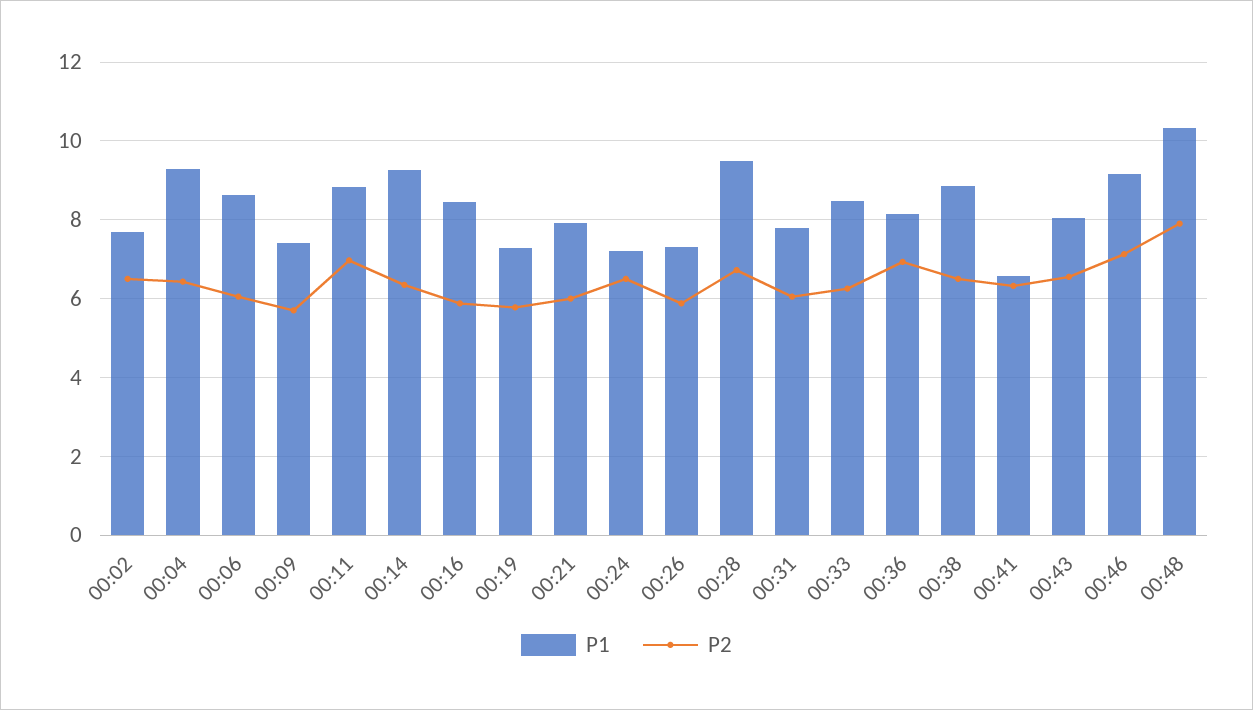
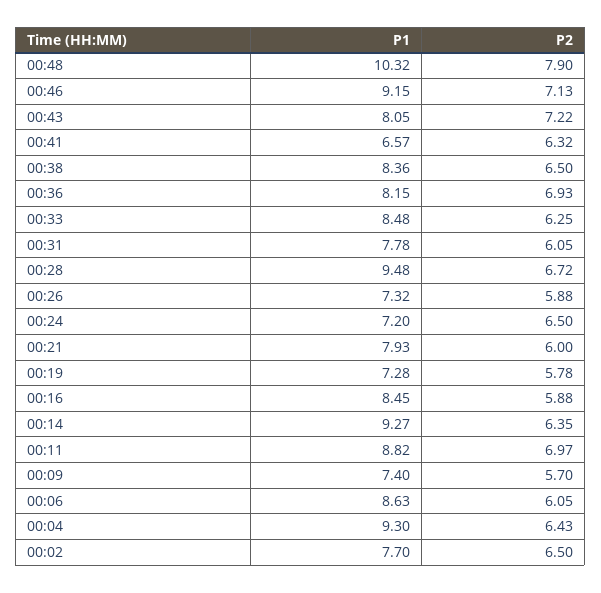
  {
    "P1": {
      "00:02": 7.7,
      "00:04": 9.3,
      "00:06": 8.63,
      "00:09": 7.4,
      "00:11": 8.82,
      "00:14": 9.27,
      "00:16": 8.45,
      "00:19": 7.28,
      "00:21": 7.93,
      "00:24": 7.2,
      "00:26": 7.32,
      "00:28": 9.48,
      "00:31": 7.78,
      "00:33": 8.48,
      "00:36": 8.15,
-     "00:38": 8.8,
+     "00:38": 8.36,
      "00:41": 6.57,
      "00:43": 8.05,
      "00:46": 9.15,
      "00:48": 10.32
    },
    "P2": {
      "00:02": 6.5,
      "00:04": 6.43,
      "00:06": 6.05,
      "00:09": 5.7,
      "00:11": 6.97,
      "00:14": 6.35,
      "00:16": 5.88,
      "00:19": 5.78,
      "00:21": 6,
      "00:24": 6.5,
      "00:26": 5.88,
      "00:28": 6.72,
      "00:31": 6.05,
      "00:33": 6.25,
      "00:36": 6.93,
      "00:38": 6.5,
      "00:41": 6.32,
-     "00:43": 6.6,
+     "00:43": 7.22,
      "00:46": 7.13,
      "00:48": 7.9
    }
  }

